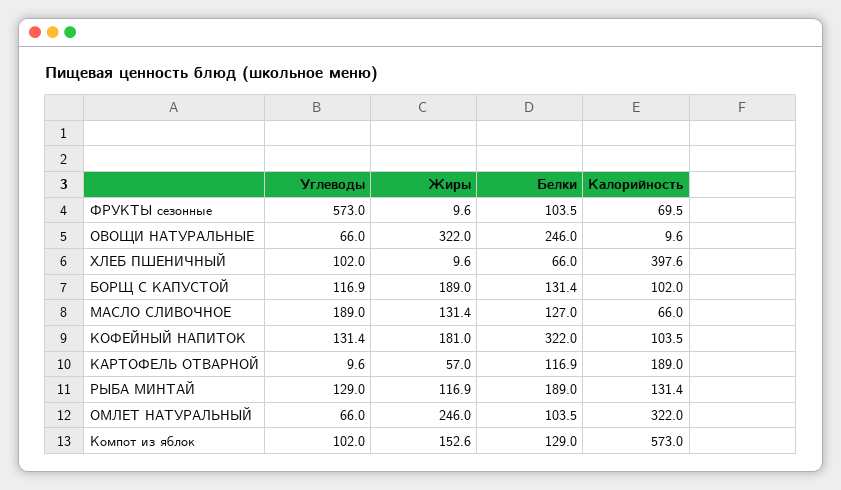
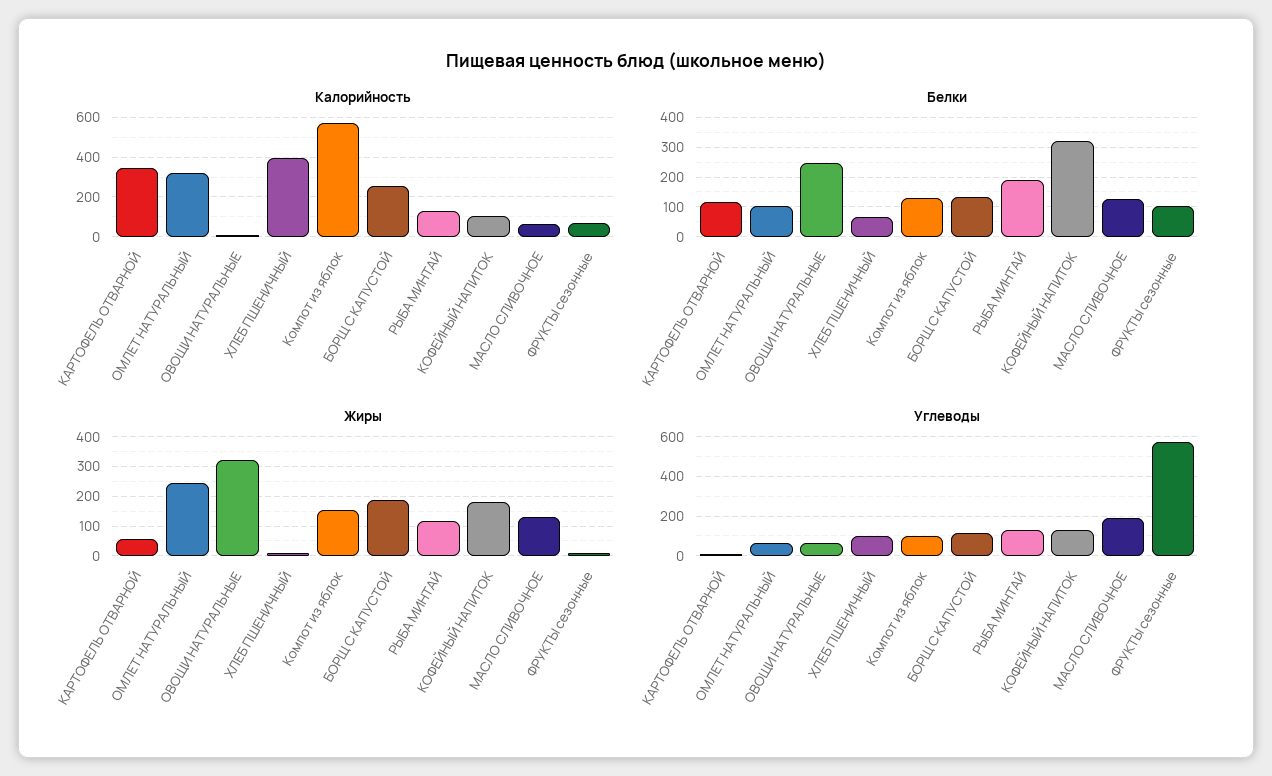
  {
    "Углеводы": {
      "ФРУКТЫ сезонные": 573,
      "ОВОЩИ НАТУРАЛЬНЫЕ": 66,
      "ХЛЕБ ПШЕНИЧНЫЙ": 102,
      "БОРЩ С КАПУСТОЙ": 116.9,
      "МАСЛО СЛИВОЧНОЕ": 189,
      "КОФЕЙНЫЙ НАПИТОК": 131.4,
      "КАРТОФЕЛЬ ОТВАРНОЙ": 9.6,
      "РЫБА МИНТАЙ": 129,
      "ОМЛЕТ НАТУРАЛЬНЫЙ": 66,
      "Компот из яблок": 102
    },
    "Жиры": {
      "ФРУКТЫ сезонные": 9.6,
      "ОВОЩИ НАТУРАЛЬНЫЕ": 322,
      "ХЛЕБ ПШЕНИЧНЫЙ": 9.6,
      "БОРЩ С КАПУСТОЙ": 189,
      "МАСЛО СЛИВОЧНОЕ": 131.4,
      "КОФЕЙНЫЙ НАПИТОК": 181,
      "КАРТОФЕЛЬ ОТВАРНОЙ": 57,
      "РЫБА МИНТАЙ": 116.9,
      "ОМЛЕТ НАТУРАЛЬНЫЙ": 246,
      "Компот из яблок": 152.6
    },
    "Белки": {
      "ФРУКТЫ сезонные": 103.5,
      "ОВОЩИ НАТУРАЛЬНЫЕ": 246,
      "ХЛЕБ ПШЕНИЧНЫЙ": 66,
      "БОРЩ С КАПУСТОЙ": 131.4,
      "МАСЛО СЛИВОЧНОЕ": 127,
      "КОФЕЙНЫЙ НАПИТОК": 322,
      "КАРТОФЕЛЬ ОТВАРНОЙ": 116.9,
      "РЫБА МИНТАЙ": 189,
      "ОМЛЕТ НАТУРАЛЬНЫЙ": 103.5,
      "Компот из яблок": 129
    },
    "Калорийность": {
      "ФРУКТЫ сезонные": 69.5,
      "ОВОЩИ НАТУРАЛЬНЫЕ": 9.6,
      "ХЛЕБ ПШЕНИЧНЫЙ": 397.6,
-     "БОРЩ С КАПУСТОЙ": 102,
+     "БОРЩ С КАПУСТОЙ": 250,
      "МАСЛО СЛИВОЧНОЕ": 66,
      "КОФЕЙНЫЙ НАПИТОК": 103.5,
-     "КАРТОФЕЛЬ ОТВАРНОЙ": 189,
+     "КАРТОФЕЛЬ ОТВАРНОЙ": 350,
      "РЫБА МИНТАЙ": 131.4,
      "ОМЛЕТ НАТУРАЛЬНЫЙ": 322,
      "Компот из яблок": 573
    }
  }

